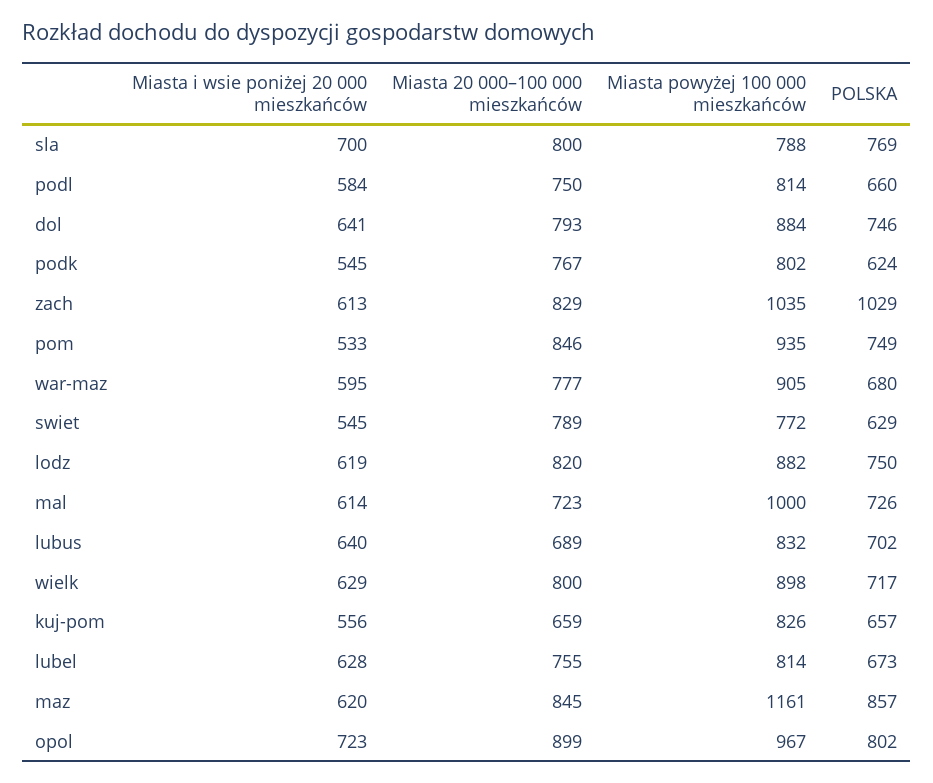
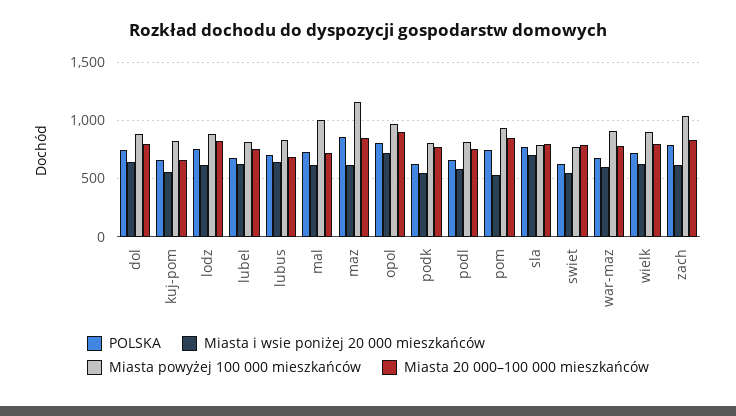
  {
    "Miasta i wsie poniżej 20 000 mieszkańców": {
      "sla": 700,
      "podl": 584,
      "dol": 641,
      "podk": 545,
      "zach": 613,
      "pom": 533,
      "war-maz": 595,
      "swiet": 545,
      "lodz": 619,
      "mal": 614,
      "lubus": 640,
      "wielk": 629,
      "kuj-pom": 556,
      "lubel": 628,
      "maz": 620,
      "opol": 723
    },
    "Miasta 20 000–100 000 mieszkańców": {
      "sla": 800,
      "podl": 750,
      "dol": 793,
      "podk": 767,
      "zach": 829,
      "pom": 846,
      "war-maz": 777,
      "swiet": 789,
      "lodz": 820,
      "mal": 723,
      "lubus": 689,
      "wielk": 800,
      "kuj-pom": 659,
      "lubel": 755,
      "maz": 845,
      "opol": 899
    },
    "Miasta powyżej 100 000 mieszkańców": {
      "sla": 788,
      "podl": 814,
      "dol": 884,
      "podk": 802,
      "zach": 1035,
      "pom": 935,
      "war-maz": 905,
      "swiet": 772,
      "lodz": 882,
      "mal": 1000,
      "lubus": 832,
      "wielk": 898,
      "kuj-pom": 826,
      "lubel": 814,
      "maz": 1161,
      "opol": 967
    },
    "POLSKA": {
      "sla": 769,
      "podl": 660,
      "dol": 746,
      "podk": 624,
-     "zach": 1029,
+     "zach": 800,
      "pom": 749,
      "war-maz": 680,
      "swiet": 629,
      "lodz": 750,
      "mal": 726,
      "lubus": 702,
      "wielk": 717,
      "kuj-pom": 657,
      "lubel": 673,
      "maz": 857,
      "opol": 802
    }
  }

